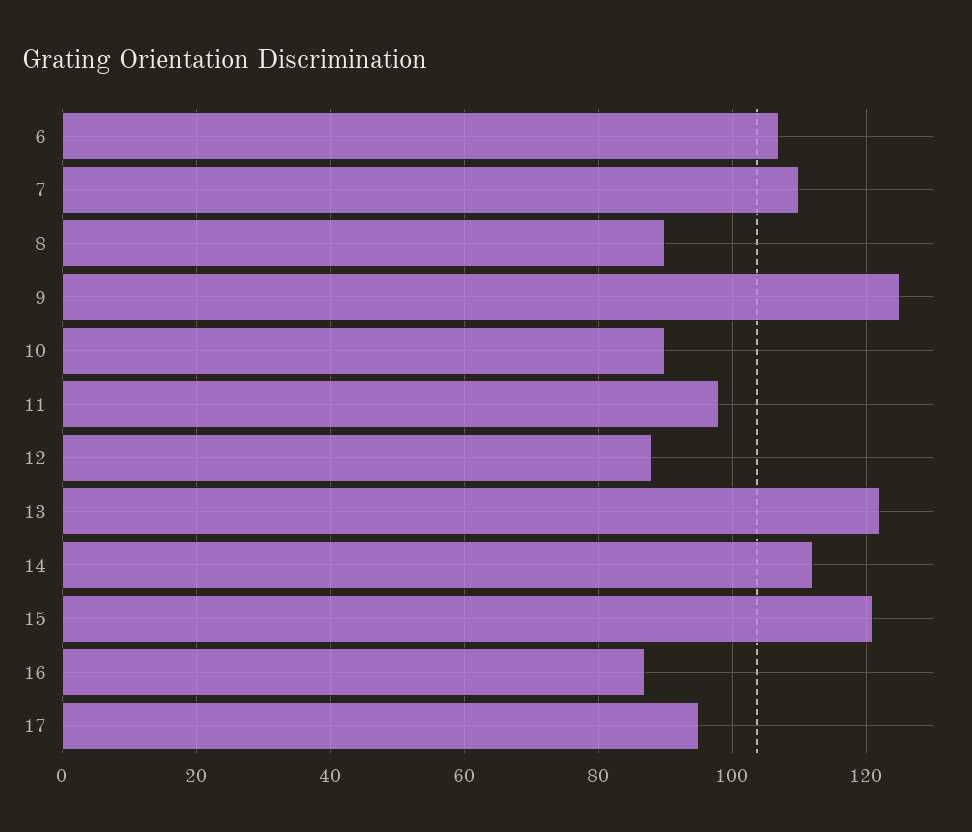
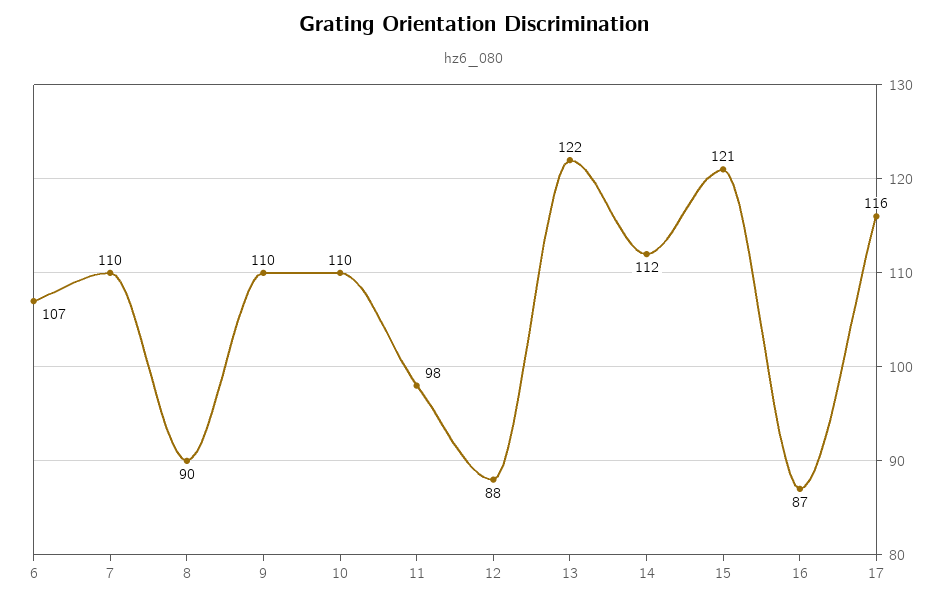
  {
    "6": 107,
    "7": 110,
    "8": 90,
-   "9": 125,
+   "9": 110,
-   "10": 90,
+   "10": 110,
    "11": 98,
    "12": 88,
    "13": 122,
    "14": 112,
    "15": 121,
    "16": 87,
-   "17": 95
+   "17": 116
  }

